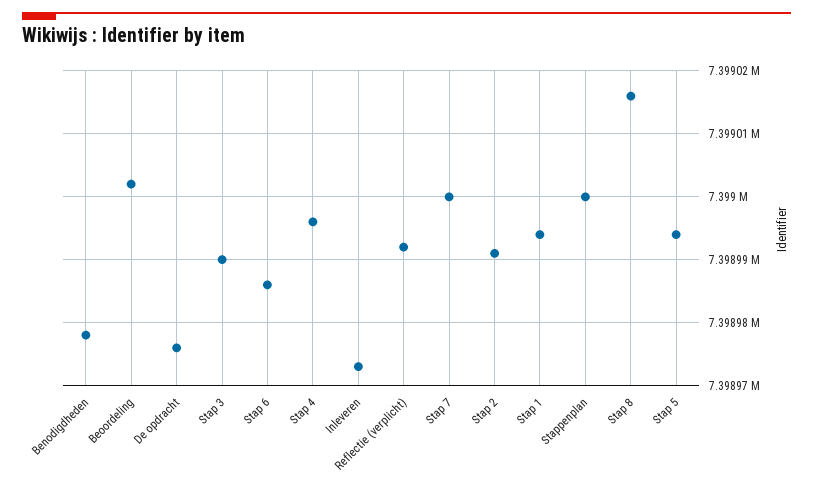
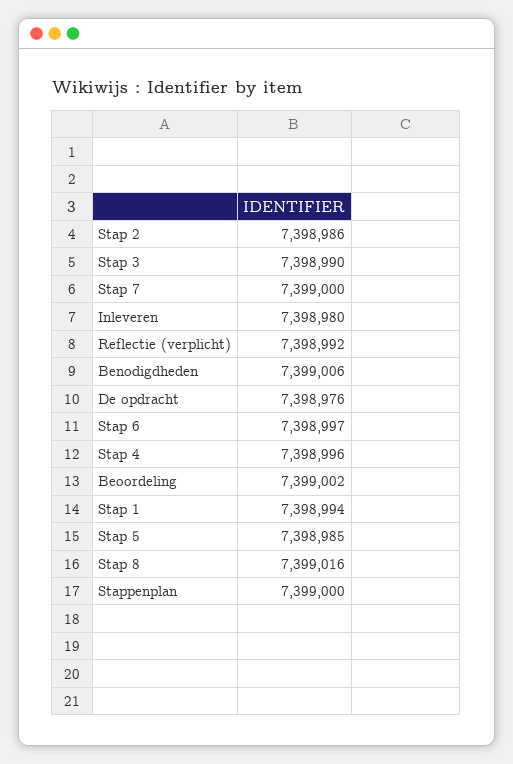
  {
-   "Benodigdheden": 7398978,
+   "Benodigdheden": 7399006,
    "Beoordeling": 7399002,
    "De opdracht": 7398976,
    "Stap 3": 7398990,
-   "Stap 6": 7398986,
+   "Stap 6": 7398997,
    "Stap 4": 7398996,
-   "Inleveren": 7398973,
+   "Inleveren": 7398980,
    "Reflectie (verplicht)": 7398992,
    "Stap 7": 7399000,
-   "Stap 2": 7398991,
+   "Stap 2": 7398986,
    "Stap 1": 7398994,
    "Stappenplan": 7399000,
    "Stap 8": 7399016,
-   "Stap 5": 7398994
+   "Stap 5": 7398985
  }

